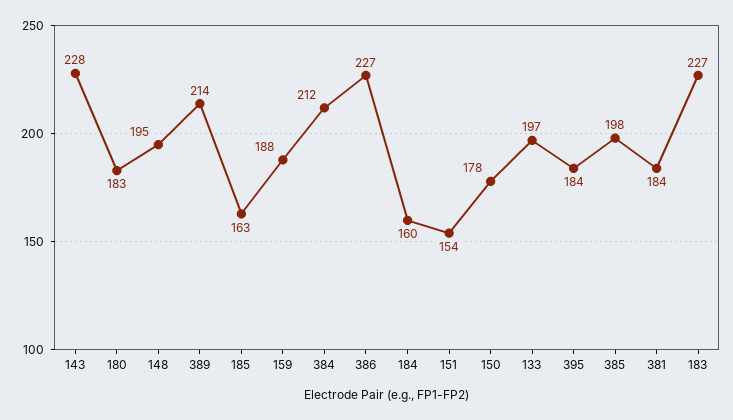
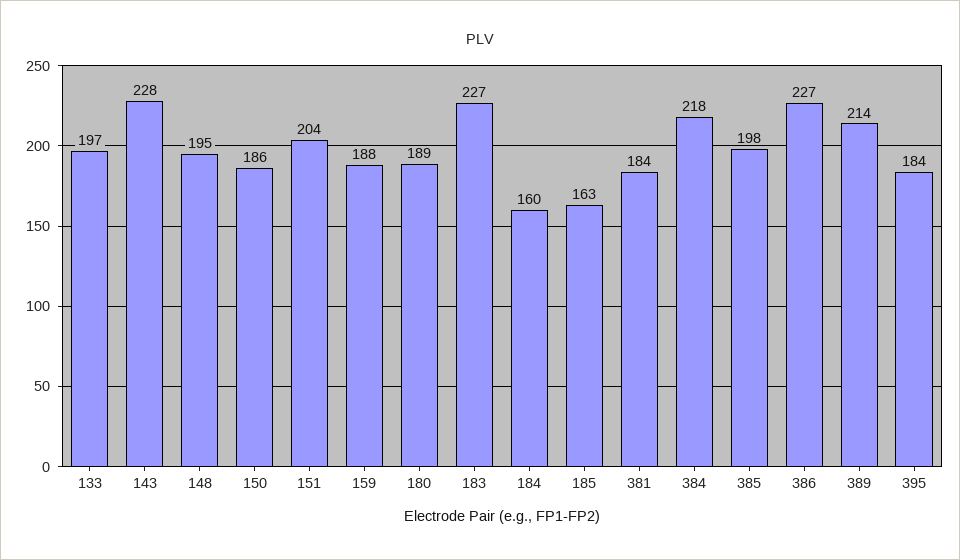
  {
    "143": 228,
-   "180": 183,
+   "180": 189,
    "148": 195,
    "389": 214,
    "185": 163,
    "159": 188,
-   "384": 212,
+   "384": 218,
    "386": 227,
    "184": 160,
-   "151": 154,
+   "151": 204,
-   "150": 178,
+   "150": 186,
    "133": 197,
    "395": 184,
    "385": 198,
    "381": 184,
    "183": 227
  }

